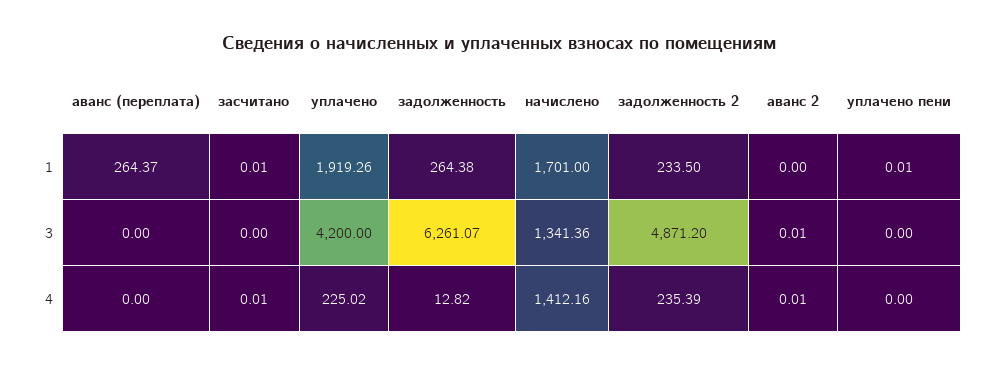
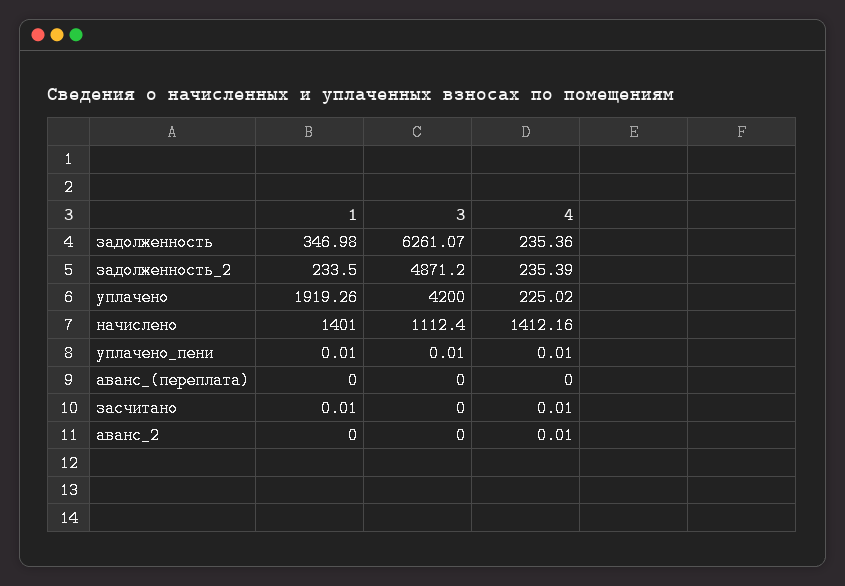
  {
    "аванс (переплата)": {
-     "1": 264.37,
+     "1": 0,
      "3": 0,
      "4": 0
    },
    "засчитано": {
      "1": 0.01,
      "3": 0,
      "4": 0.01
    },
    "уплачено": {
      "1": 1919.26,
      "3": 4200,
      "4": 225.02
    },
    "задолженность": {
-     "1": 264.38,
+     "1": 346.98,
      "3": 6261.07,
-     "4": 12.82
+     "4": 235.36
    },
    "начислено": {
-     "1": 1701,
+     "1": 1401,
-     "3": 1341.36,
+     "3": 1112.4,
      "4": 1412.16
    },
    "задолженность 2": {
      "1": 233.5,
      "3": 4871.2,
      "4": 235.39
    },
    "аванс 2": {
      "1": 0,
-     "3": 0.01,
+     "3": 0,
      "4": 0.01
    },
    "уплачено пени": {
      "1": 0.01,
-     "3": 0,
+     "3": 0.01,
-     "4": 0
+     "4": 0.01
    }
  }

